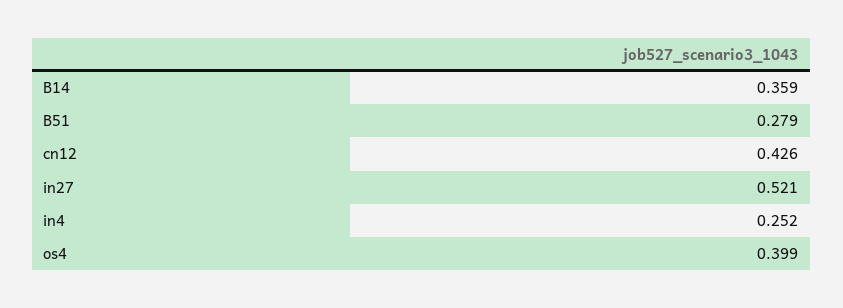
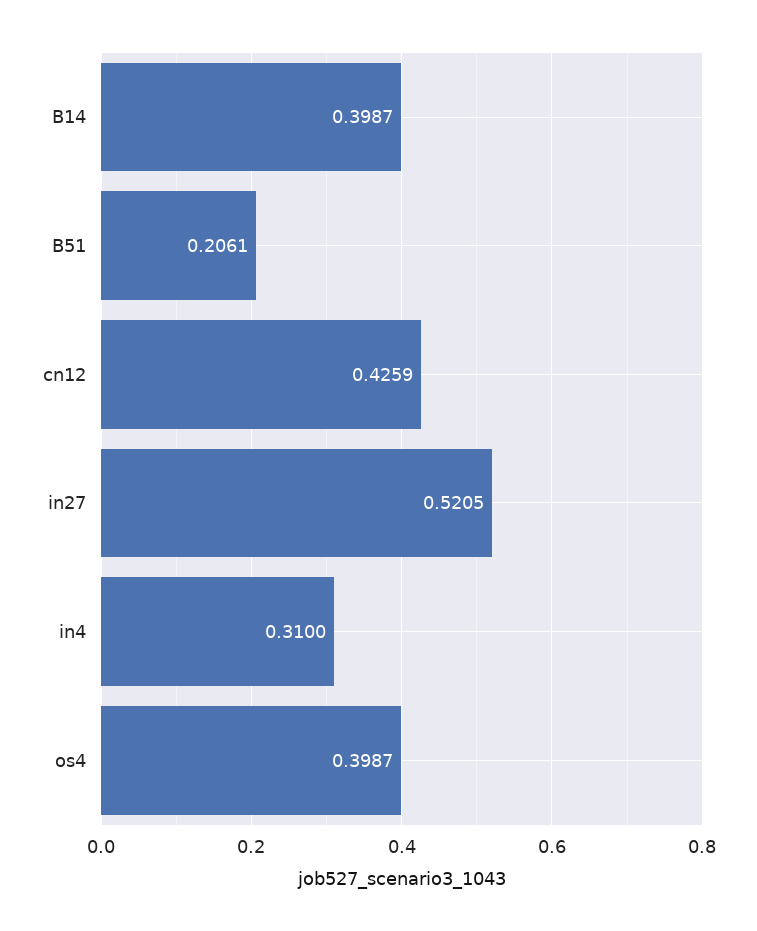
  {
-   "B14": 0.359,
+   "B14": 0.3987,
-   "B51": 0.279,
+   "B51": 0.2061,
    "cn12": 0.4259,
    "in27": 0.5205,
-   "in4": 0.252,
+   "in4": 0.31,
    "os4": 0.3987
  }

